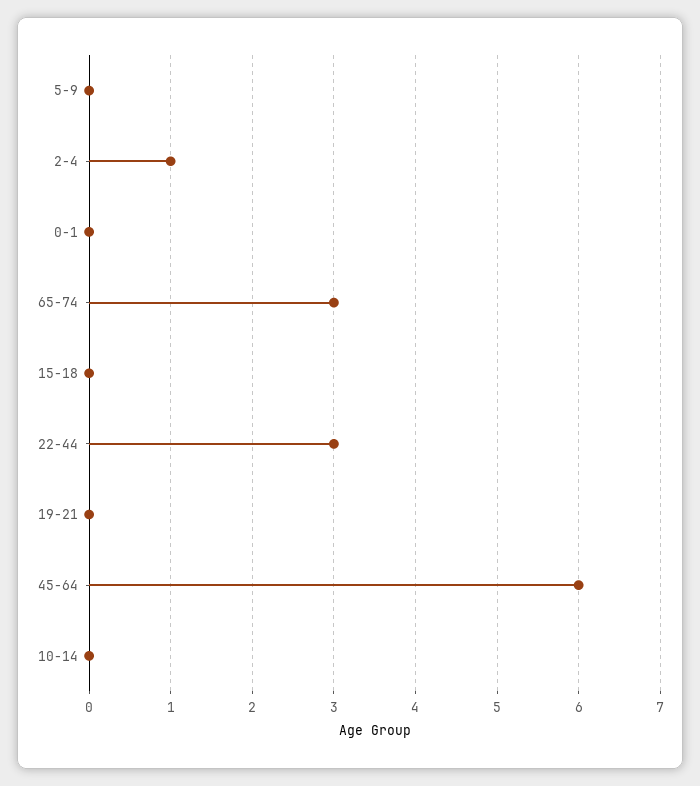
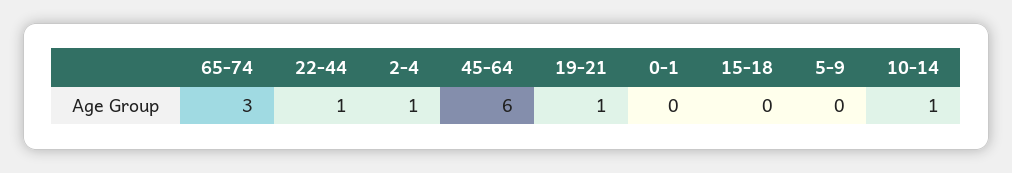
  {
    "5-9": 0,
    "2-4": 1,
    "0-1": 0,
    "65-74": 3,
    "15-18": 0,
-   "22-44": 3,
+   "22-44": 1,
-   "19-21": 0,
+   "19-21": 1,
    "45-64": 6,
-   "10-14": 0
+   "10-14": 1
  }

